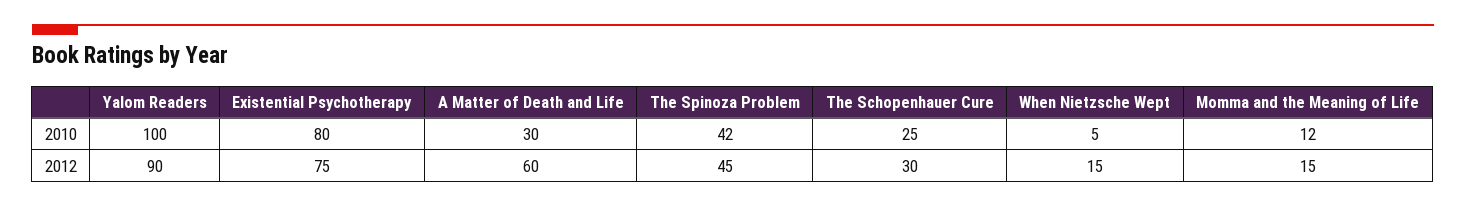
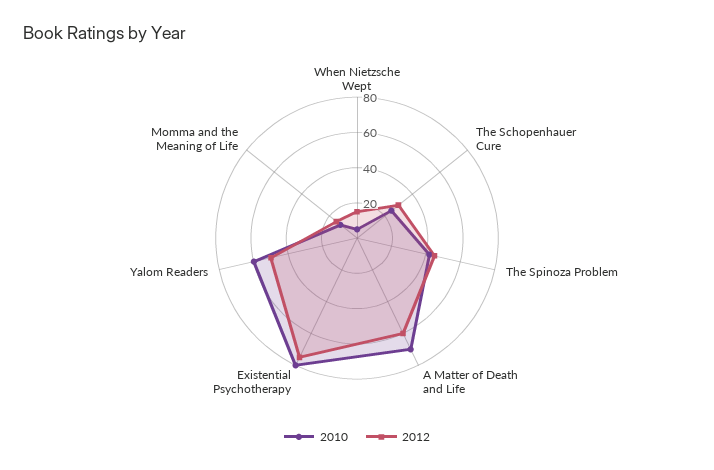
  {
    "2010": {
-     "Yalom Readers": 100,
+     "Yalom Readers": 60,
      "Existential Psychotherapy": 80,
-     "A Matter of Death and Life": 30,
+     "A Matter of Death and Life": 70,
      "The Spinoza Problem": 42,
      "The Schopenhauer Cure": 25,
      "When Nietzsche Wept": 5,
      "Momma and the Meaning of Life": 12
    },
    "2012": {
-     "Yalom Readers": 90,
+     "Yalom Readers": 50,
      "Existential Psychotherapy": 75,
      "A Matter of Death and Life": 60,
      "The Spinoza Problem": 45,
      "The Schopenhauer Cure": 30,
      "When Nietzsche Wept": 15,
      "Momma and the Meaning of Life": 15
    }
  }

